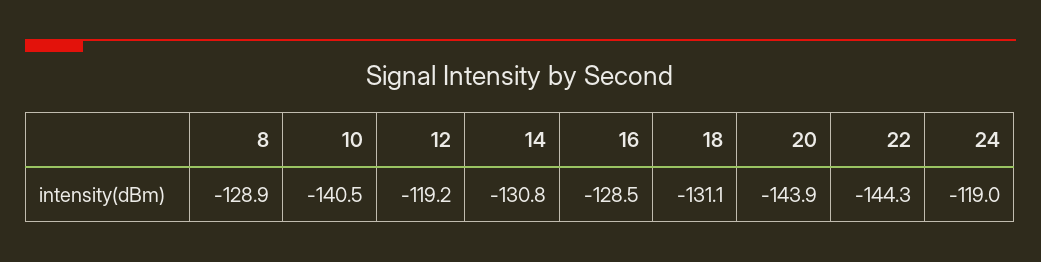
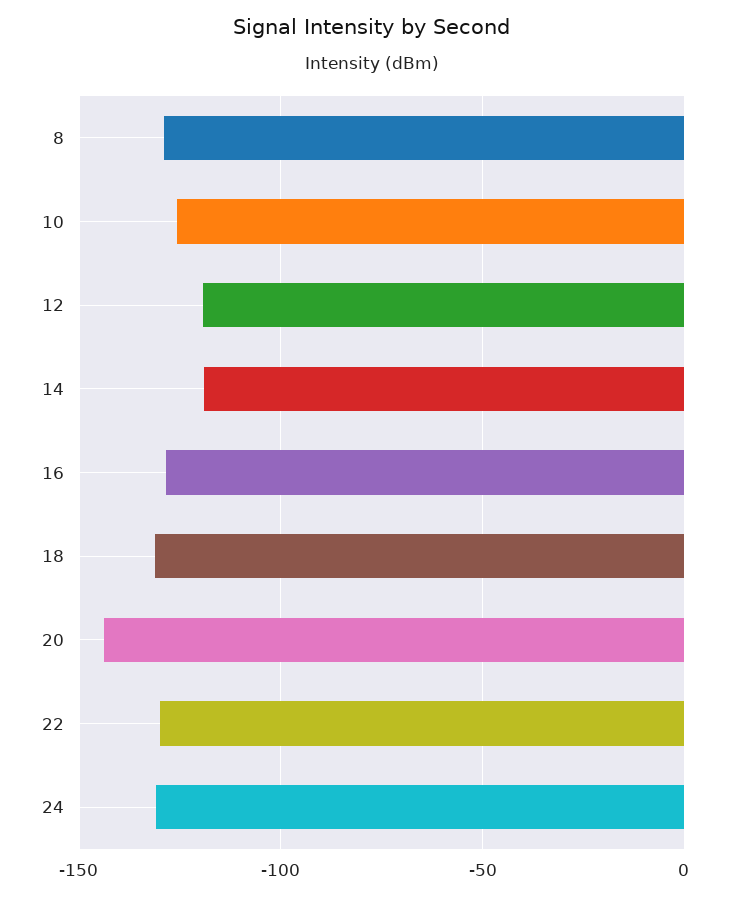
  {
    "8": -128.9,
-   "10": -140.5,
+   "10": -125,
    "12": -119.2,
-   "14": -130.8,
+   "14": -120,
    "16": -128.5,
    "18": -131.1,
    "20": -143.9,
-   "22": -144.3,
+   "22": -130,
-   "24": -119
+   "24": -130
  }

